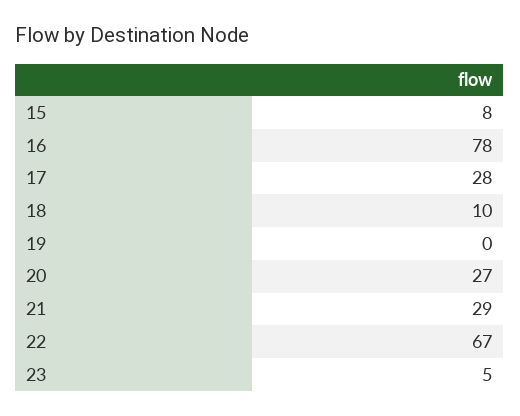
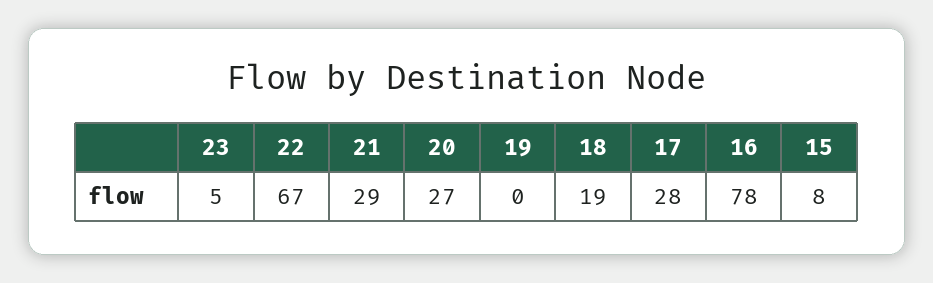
  {
    "15": 8,
    "16": 78,
    "17": 28,
-   "18": 10,
+   "18": 19,
    "19": 0,
    "20": 27,
    "21": 29,
    "22": 67,
    "23": 5
  }

